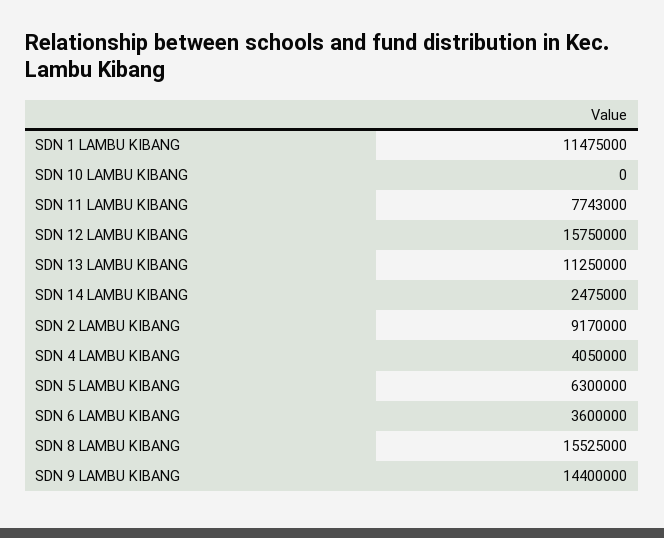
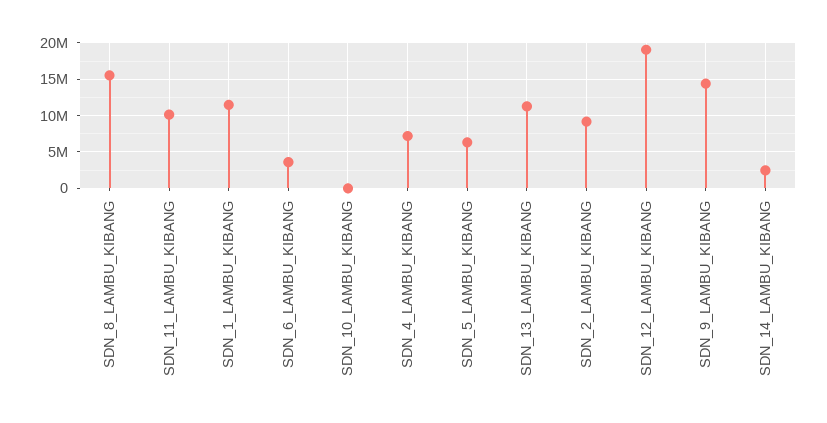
  {
    "SDN 1 LAMBU KIBANG": 11475000,
    "SDN 10 LAMBU KIBANG": 0,
-   "SDN 11 LAMBU KIBANG": 7743000,
+   "SDN 11 LAMBU KIBANG": 10000000,
-   "SDN 12 LAMBU KIBANG": 15750000,
+   "SDN 12 LAMBU KIBANG": 19000000,
    "SDN 13 LAMBU KIBANG": 11250000,
    "SDN 14 LAMBU KIBANG": 2475000,
    "SDN 2 LAMBU KIBANG": 9170000,
-   "SDN 4 LAMBU KIBANG": 4050000,
+   "SDN 4 LAMBU KIBANG": 7000000,
    "SDN 5 LAMBU KIBANG": 6300000,
    "SDN 6 LAMBU KIBANG": 3600000,
    "SDN 8 LAMBU KIBANG": 15525000,
    "SDN 9 LAMBU KIBANG": 14400000
  }

